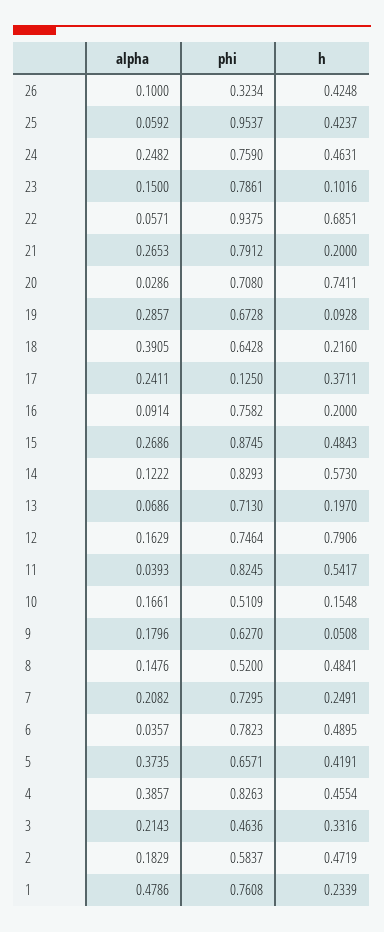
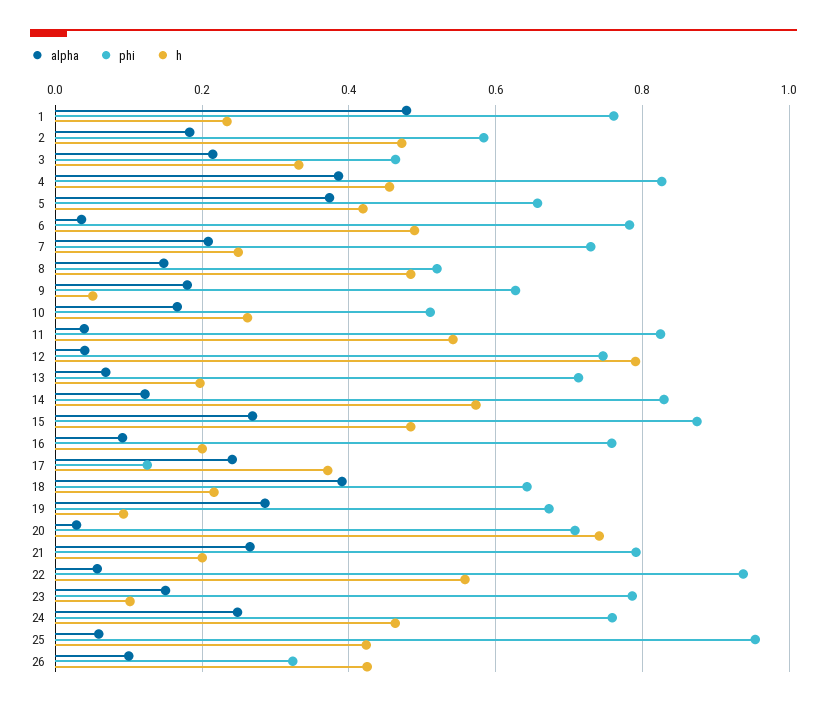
  {
    "alpha": {
      "26": 0.1,
      "25": 0.0592,
      "24": 0.2482,
      "23": 0.15,
      "22": 0.0571,
      "21": 0.2653,
      "20": 0.0286,
      "19": 0.2857,
      "18": 0.3905,
      "17": 0.2411,
      "16": 0.0914,
      "15": 0.2686,
      "14": 0.1222,
      "13": 0.0686,
-     "12": 0.1629,
+     "12": 0.04,
      "11": 0.0393,
      "10": 0.1661,
      "9": 0.1796,
      "8": 0.1476,
      "7": 0.2082,
      "6": 0.0357,
      "5": 0.3735,
      "4": 0.3857,
      "3": 0.2143,
      "2": 0.1829,
      "1": 0.4786
    },
    "phi": {
      "26": 0.3234,
      "25": 0.9537,
      "24": 0.759,
      "23": 0.7861,
      "22": 0.9375,
      "21": 0.7912,
      "20": 0.708,
      "19": 0.6728,
      "18": 0.6428,
      "17": 0.125,
      "16": 0.7582,
      "15": 0.8745,
      "14": 0.8293,
      "13": 0.713,
      "12": 0.7464,
      "11": 0.8245,
      "10": 0.5109,
      "9": 0.627,
      "8": 0.52,
      "7": 0.7295,
      "6": 0.7823,
      "5": 0.6571,
      "4": 0.8263,
      "3": 0.4636,
      "2": 0.5837,
      "1": 0.7608
    },
    "h": {
      "26": 0.4248,
      "25": 0.4237,
      "24": 0.4631,
      "23": 0.1016,
-     "22": 0.6851,
+     "22": 0.56,
      "21": 0.2,
      "20": 0.7411,
      "19": 0.0928,
      "18": 0.216,
      "17": 0.3711,
      "16": 0.2,
      "15": 0.4843,
      "14": 0.573,
      "13": 0.197,
      "12": 0.7906,
      "11": 0.5417,
-     "10": 0.1548,
+     "10": 0.26,
      "9": 0.0508,
      "8": 0.4841,
      "7": 0.2491,
      "6": 0.4895,
      "5": 0.4191,
      "4": 0.4554,
      "3": 0.3316,
      "2": 0.4719,
      "1": 0.2339
    }
  }

